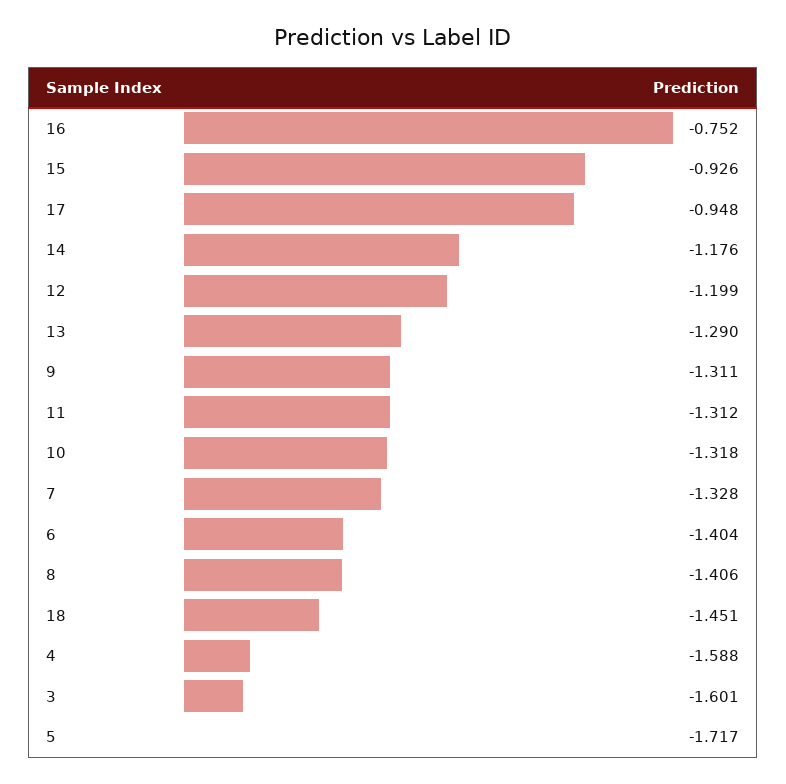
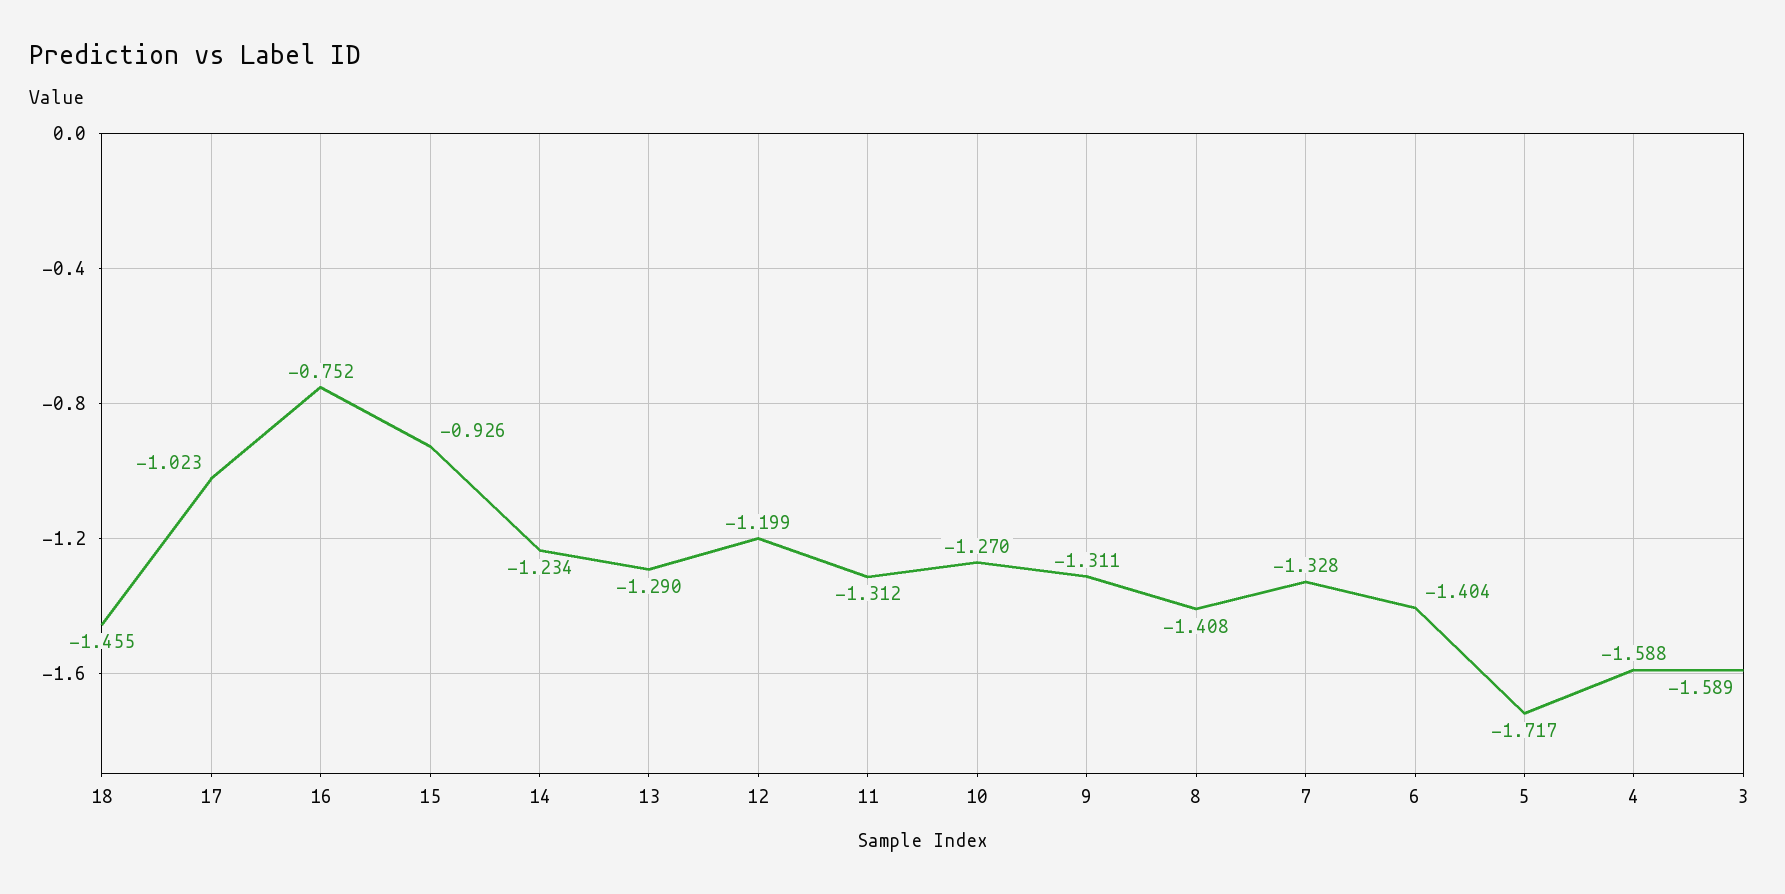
  {
    "16": -0.752,
    "15": -0.926,
-   "17": -0.948,
+   "17": -1.023,
-   "14": -1.176,
+   "14": -1.234,
    "12": -1.199,
    "13": -1.29,
    "9": -1.311,
    "11": -1.312,
-   "10": -1.318,
+   "10": -1.27,
    "7": -1.328,
    "6": -1.404,
-   "8": -1.406,
+   "8": -1.408,
-   "18": -1.451,
+   "18": -1.455,
    "4": -1.588,
-   "3": -1.601,
+   "3": -1.589,
    "5": -1.717
  }

